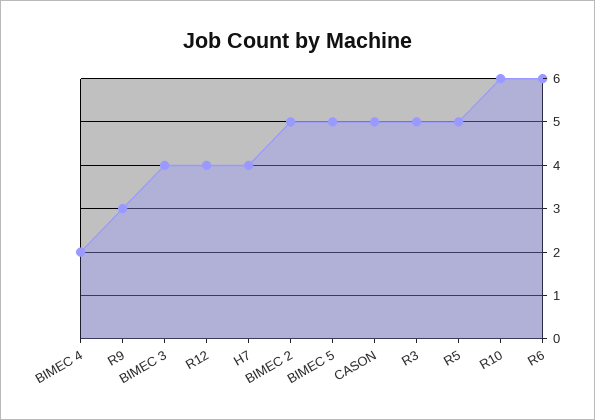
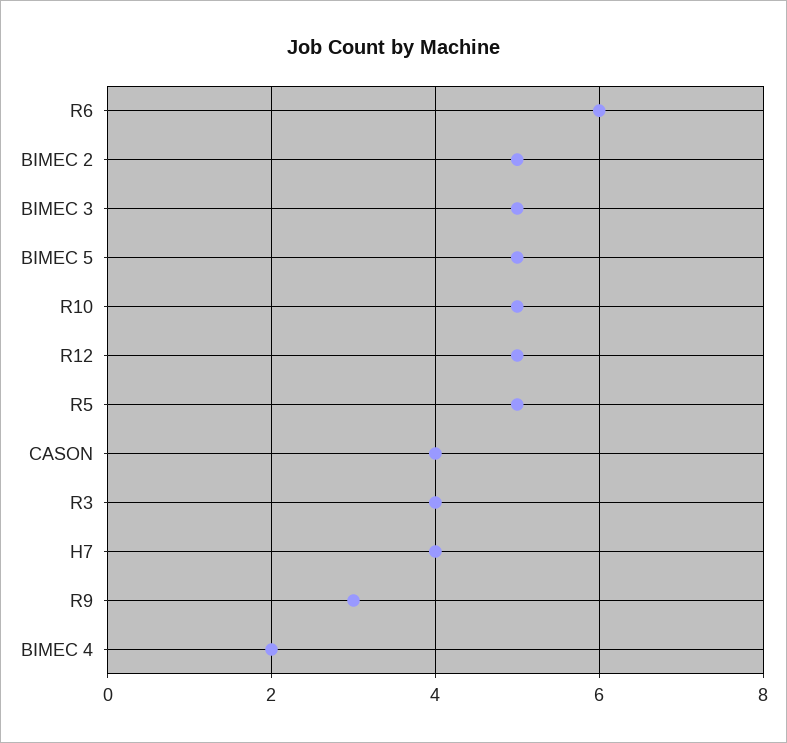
  {
    "BIMEC 4": 2,
    "R9": 3,
-   "BIMEC 3": 4,
+   "BIMEC 3": 5,
-   "R12": 4,
+   "R12": 5,
    "H7": 4,
    "BIMEC 2": 5,
    "BIMEC 5": 5,
-   "CASON": 5,
+   "CASON": 4,
-   "R3": 5,
+   "R3": 4,
    "R5": 5,
-   "R10": 6,
+   "R10": 5,
    "R6": 6
  }

